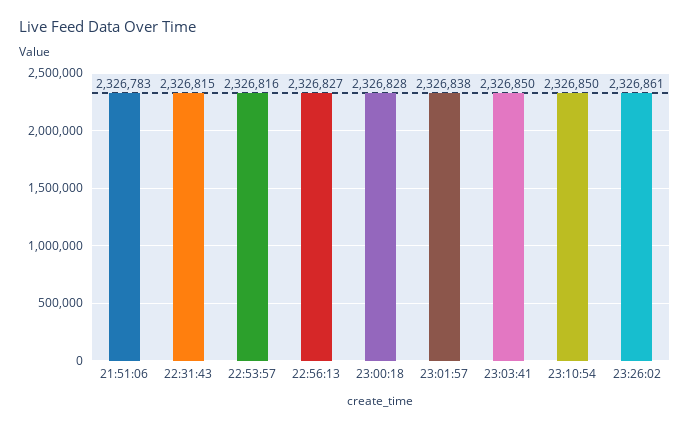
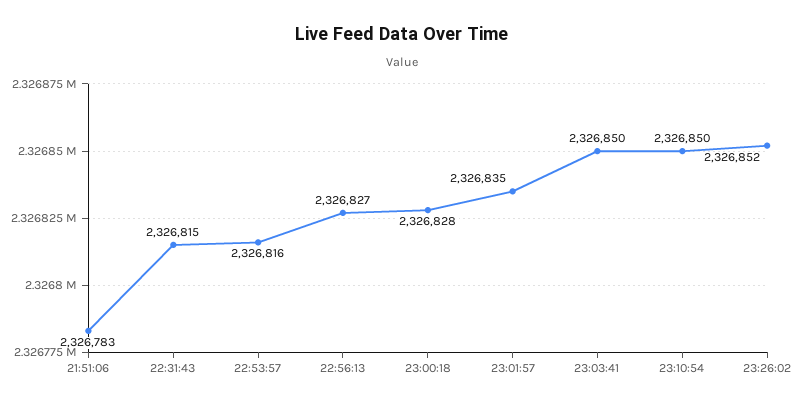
  {
    "21:51:06": 2326783,
    "22:31:43": 2326815,
    "22:53:57": 2326816,
    "22:56:13": 2326827,
    "23:00:18": 2326828,
-   "23:01:57": 2326838,
+   "23:01:57": 2326835,
    "23:03:41": 2326850,
    "23:10:54": 2326850,
-   "23:26:02": 2326861
+   "23:26:02": 2326852
  }

